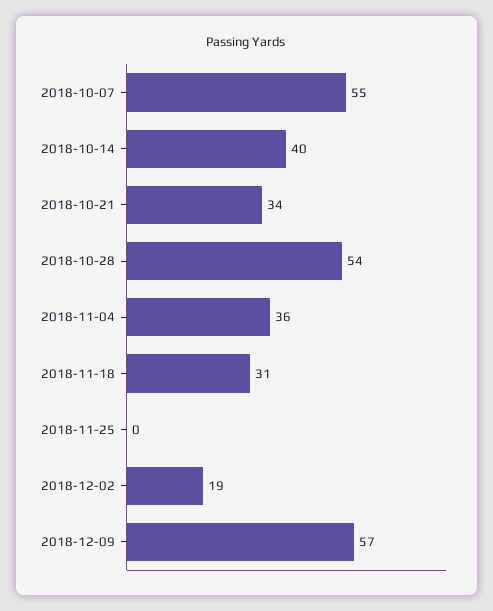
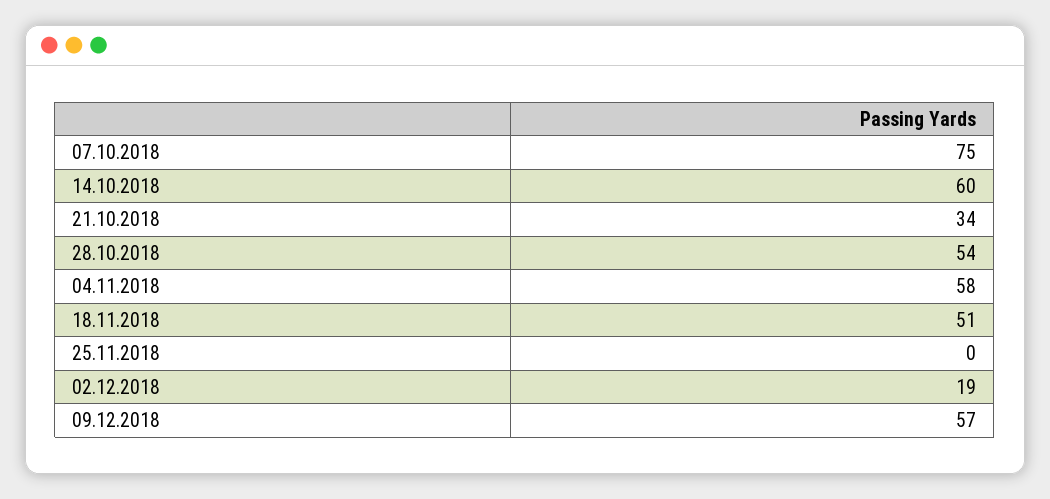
  {
-   "2018-10-07": 55,
+   "2018-10-07": 75,
-   "2018-10-14": 40,
+   "2018-10-14": 60,
    "2018-10-21": 34,
    "2018-10-28": 54,
-   "2018-11-04": 36,
+   "2018-11-04": 58,
-   "2018-11-18": 31,
+   "2018-11-18": 51,
    "2018-11-25": 0,
    "2018-12-02": 19,
    "2018-12-09": 57
  }

